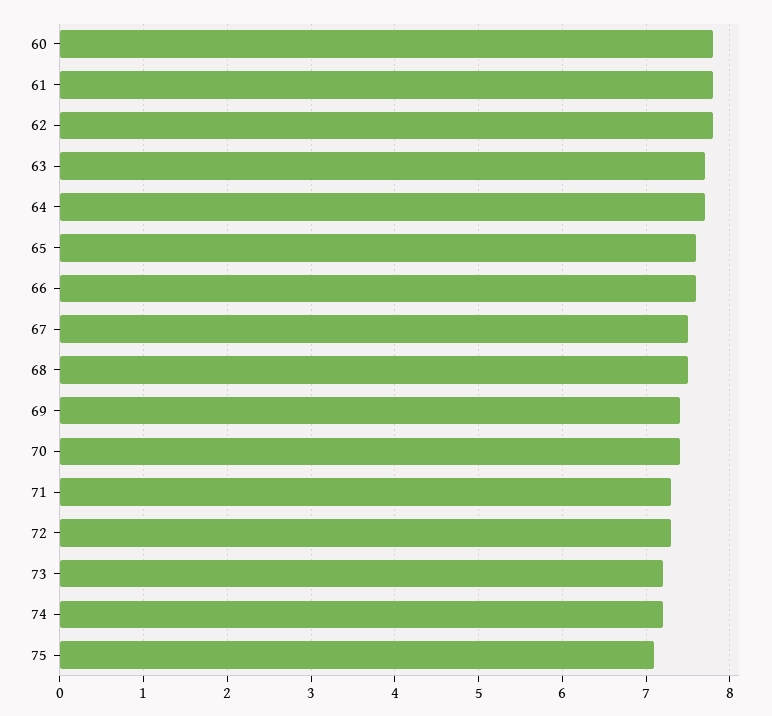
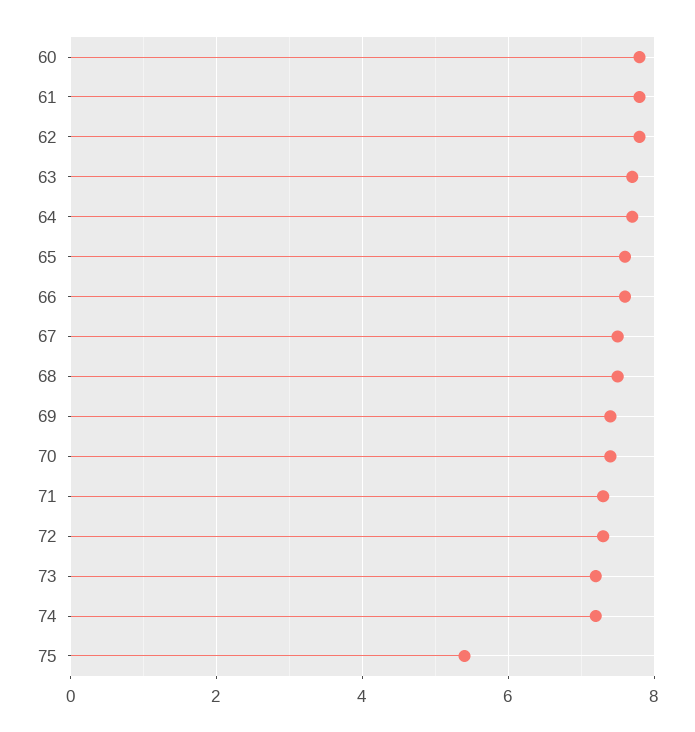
  {
    "60": 7.8,
    "61": 7.8,
    "62": 7.8,
    "63": 7.7,
    "64": 7.7,
    "65": 7.6,
    "66": 7.6,
    "67": 7.5,
    "68": 7.5,
    "69": 7.4,
    "70": 7.4,
    "71": 7.3,
    "72": 7.3,
    "73": 7.2,
    "74": 7.2,
-   "75": 7.1
+   "75": 5.5
  }

